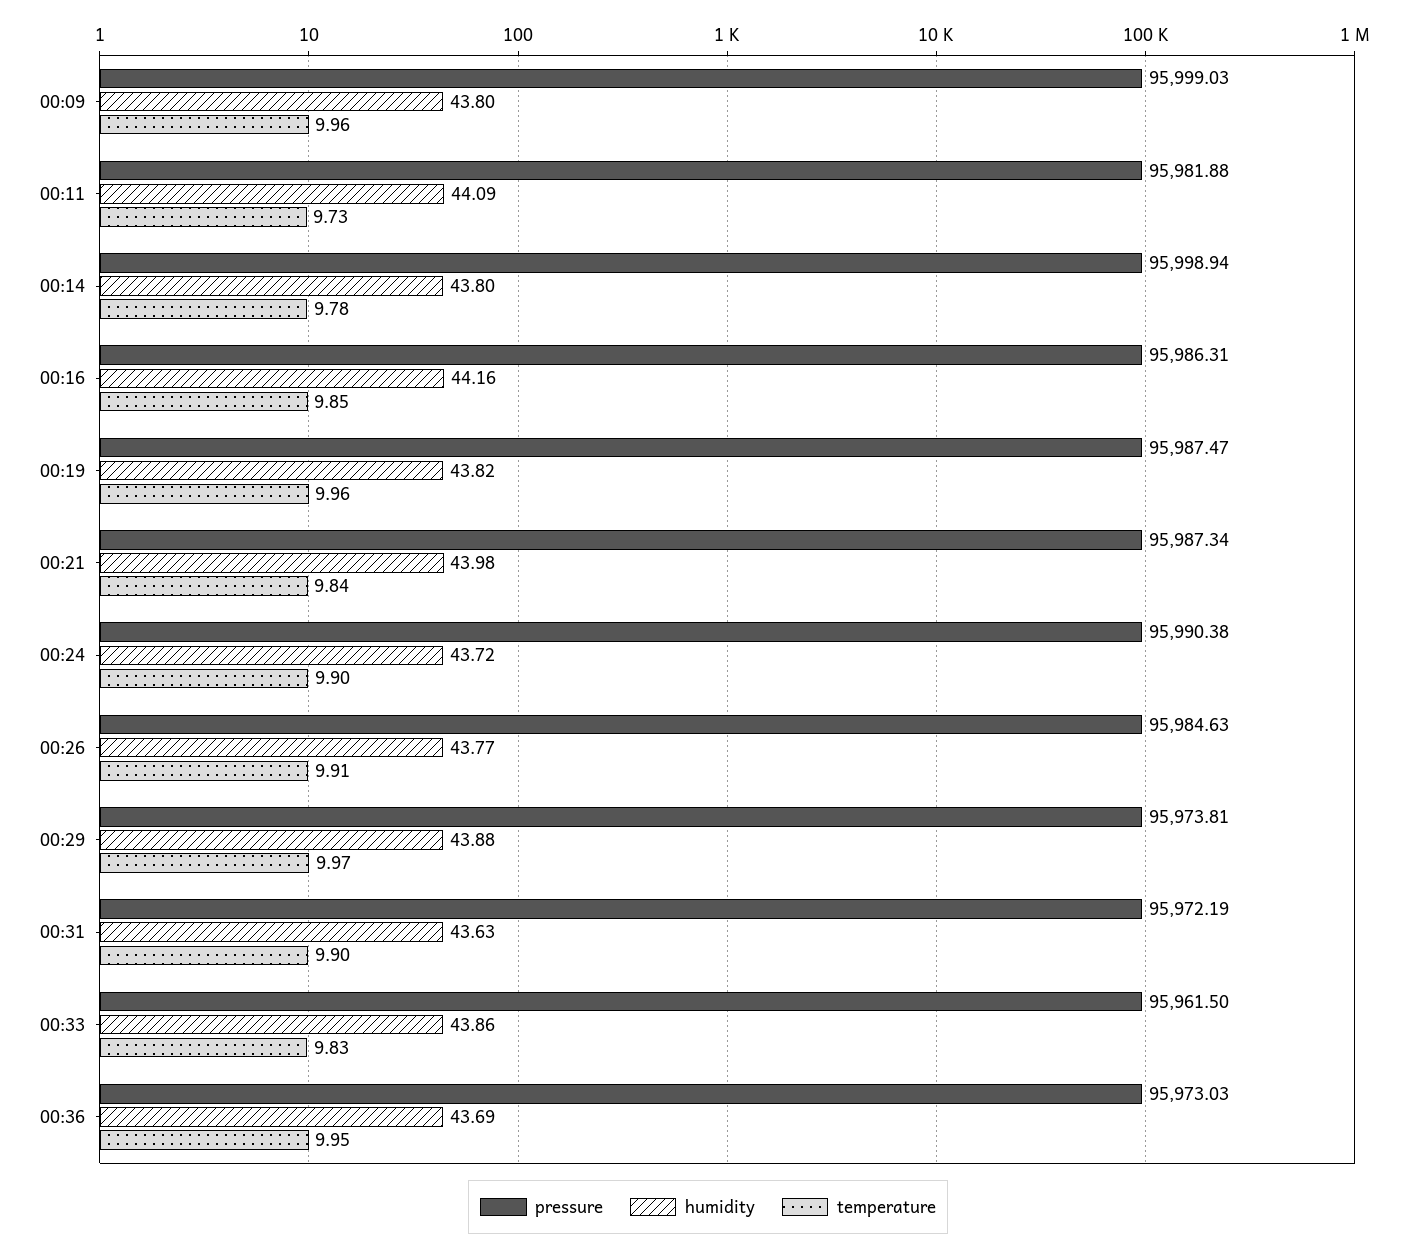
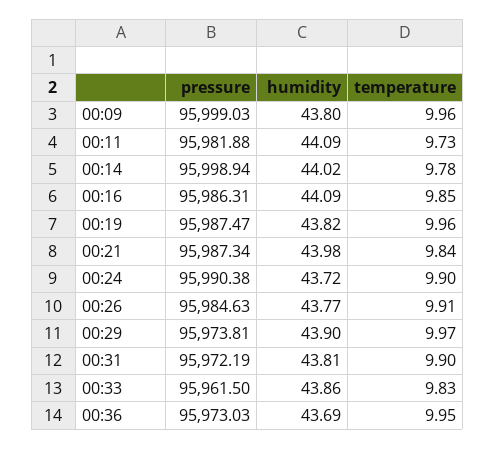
  {
    "pressure": {
      "00:09": 95999.03,
      "00:11": 95981.88,
      "00:14": 95998.94,
      "00:16": 95986.31,
      "00:19": 95987.47,
      "00:21": 95987.34,
      "00:24": 95990.38,
      "00:26": 95984.63,
      "00:29": 95973.81,
      "00:31": 95972.19,
      "00:33": 95961.5,
      "00:36": 95973.03
    },
    "humidity": {
      "00:09": 43.8,
      "00:11": 44.09,
-     "00:14": 43.8,
+     "00:14": 44.02,
-     "00:16": 44.16,
+     "00:16": 44.09,
      "00:19": 43.82,
      "00:21": 43.98,
      "00:24": 43.72,
      "00:26": 43.77,
-     "00:29": 43.88,
+     "00:29": 43.9,
-     "00:31": 43.63,
+     "00:31": 43.81,
      "00:33": 43.86,
      "00:36": 43.69
    },
    "temperature": {
      "00:09": 9.96,
      "00:11": 9.73,
      "00:14": 9.78,
      "00:16": 9.85,
      "00:19": 9.96,
      "00:21": 9.84,
      "00:24": 9.9,
      "00:26": 9.91,
      "00:29": 9.97,
      "00:31": 9.9,
      "00:33": 9.83,
      "00:36": 9.95
    }
  }

